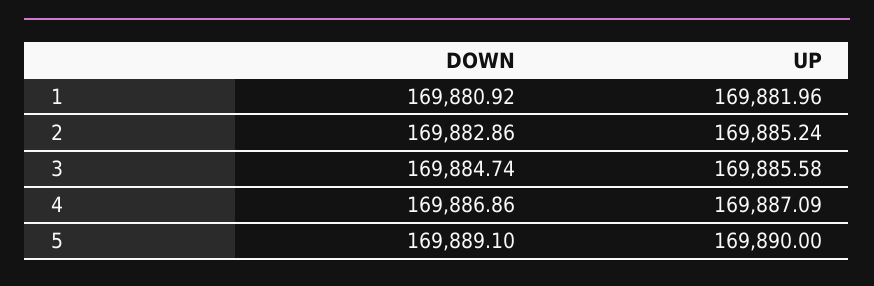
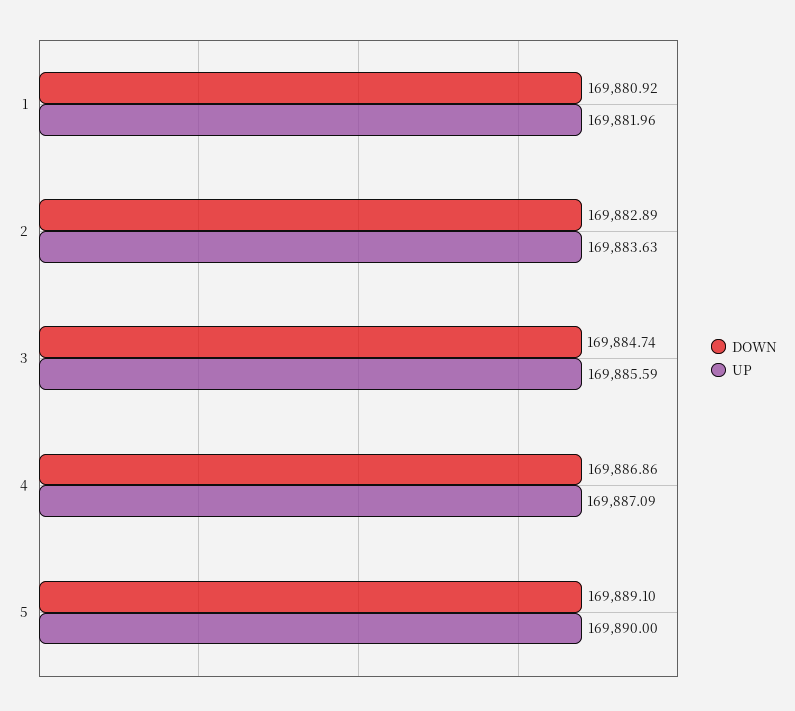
  {
    "DOWN": {
      "1": 169880.92,
-     "2": 169882.86,
+     "2": 169882.89,
      "3": 169884.74,
      "4": 169886.86,
      "5": 169889.1
    },
    "UP": {
      "1": 169881.96,
-     "2": 169885.24,
+     "2": 169883.63,
-     "3": 169885.58,
+     "3": 169885.59,
      "4": 169887.09,
      "5": 169890
    }
  }

